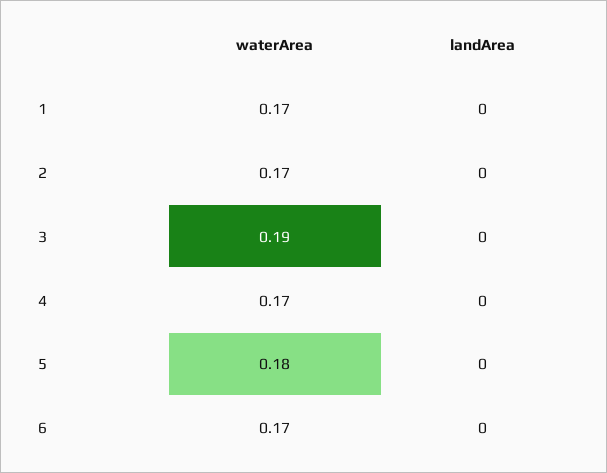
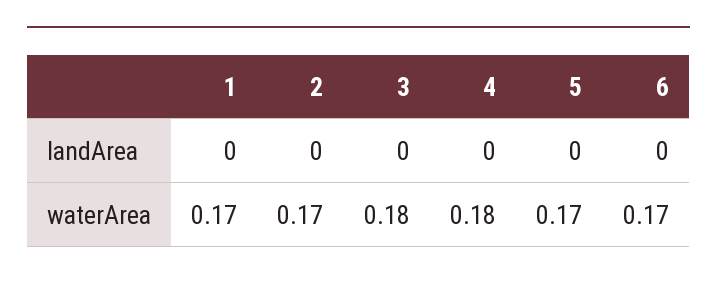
  {
    "waterArea": {
      "1": 0.17,
      "2": 0.17,
-     "3": 0.19,
+     "3": 0.18,
-     "4": 0.17,
+     "4": 0.18,
-     "5": 0.18,
+     "5": 0.17,
      "6": 0.17
    },
    "landArea": {
      "1": 0,
      "2": 0,
      "3": 0,
      "4": 0,
      "5": 0,
      "6": 0
    }
  }

